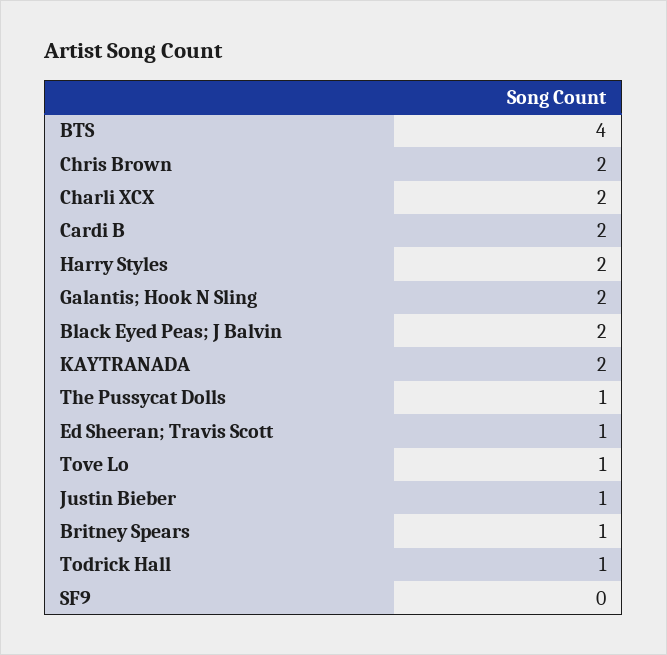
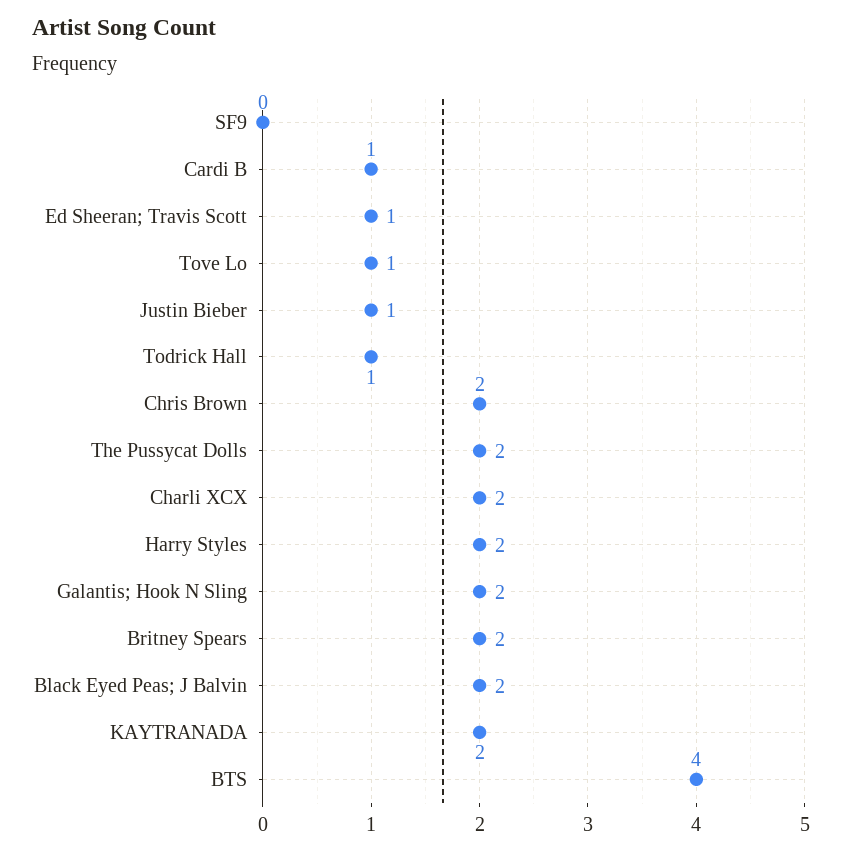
  {
    "BTS": 4,
    "Chris Brown": 2,
    "Charli XCX": 2,
-   "Cardi B": 2,
+   "Cardi B": 1,
    "Harry Styles": 2,
    "Galantis; Hook N Sling": 2,
    "Black Eyed Peas; J Balvin": 2,
    "KAYTRANADA": 2,
-   "The Pussycat Dolls": 1,
+   "The Pussycat Dolls": 2,
    "Ed Sheeran; Travis Scott": 1,
    "Tove Lo": 1,
    "Justin Bieber": 1,
-   "Britney Spears": 1,
+   "Britney Spears": 2,
    "Todrick Hall": 1,
    "SF9": 0
  }

